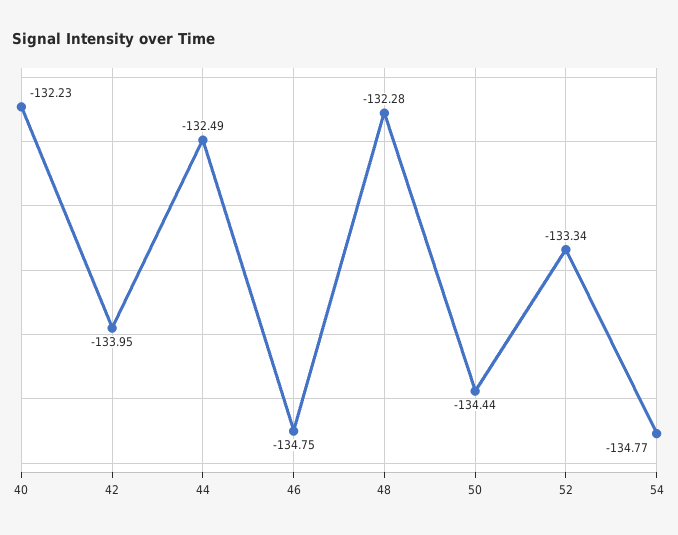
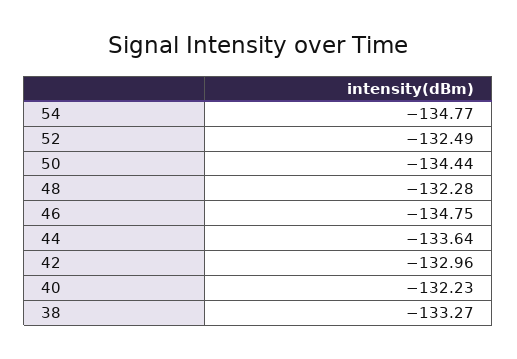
  {
    "40": -132.23,
-   "42": -133.95,
+   "42": -132.96,
-   "44": -132.49,
+   "44": -133.64,
    "46": -134.75,
    "48": -132.28,
    "50": -134.44,
-   "52": -133.34,
+   "52": -132.49,
-   "54": -134.77
+   "54": -134.77,
+   "38": -133.27
  }

